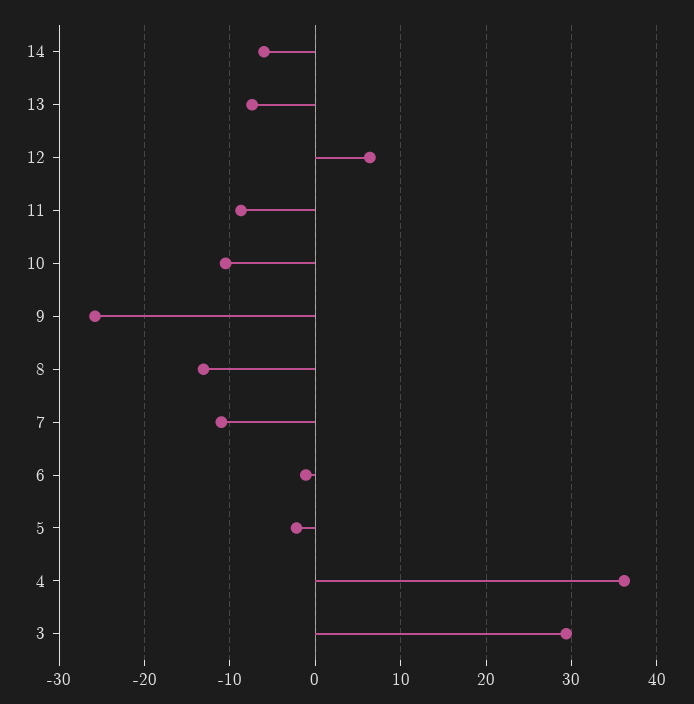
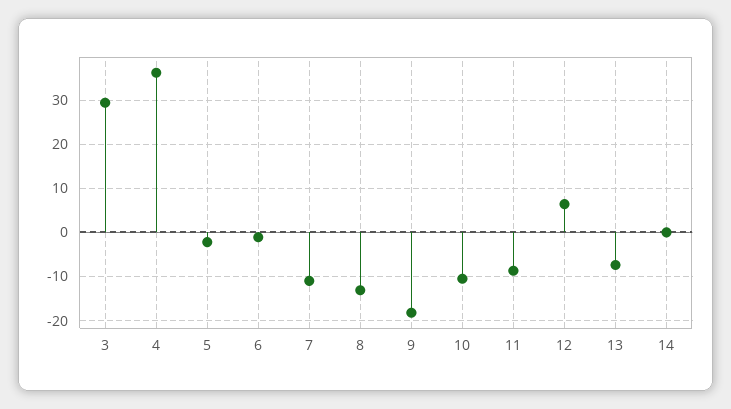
  {
-   "14": -6,
+   "14": 0,
    "13": -7,
    "12": 6,
    "11": -9,
    "10": -11,
-   "9": -26,
+   "9": -18,
    "8": -13,
    "7": -11,
    "6": -1,
    "5": -2,
    "4": 36,
    "3": 29
  }

